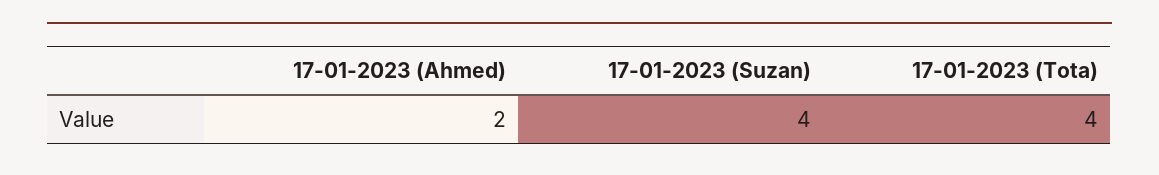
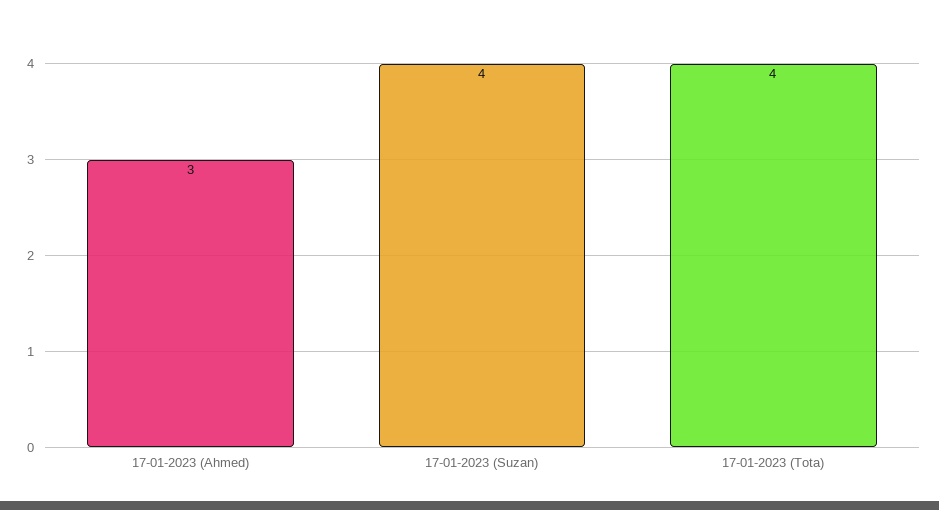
  {
-   "17-01-2023 (Ahmed)": 2,
+   "17-01-2023 (Ahmed)": 3,
    "17-01-2023 (Suzan)": 4,
    "17-01-2023 (Tota)": 4
  }

